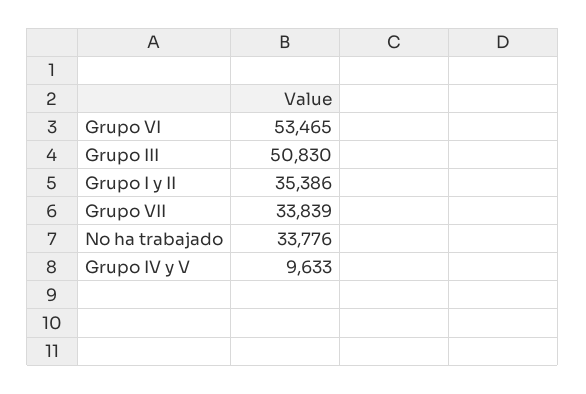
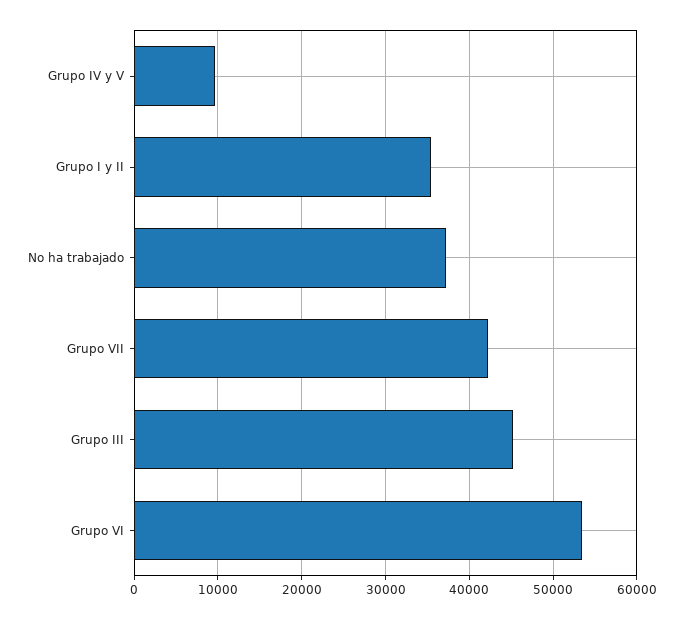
  {
    "Grupo VI": 53465,
-   "Grupo III": 50830,
+   "Grupo III": 45000,
    "Grupo I y II": 35386,
-   "Grupo VII": 33839,
+   "Grupo VII": 42000,
-   "No ha trabajado": 33776,
+   "No ha trabajado": 37000,
    "Grupo IV y V": 9633
  }

